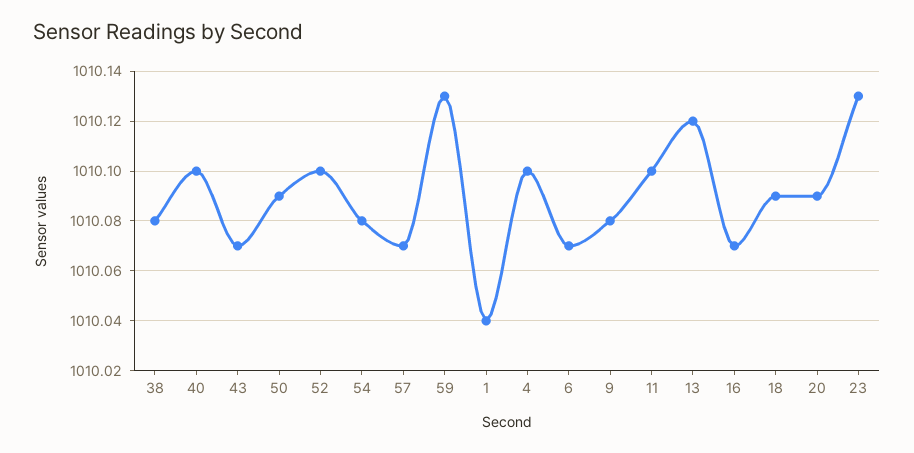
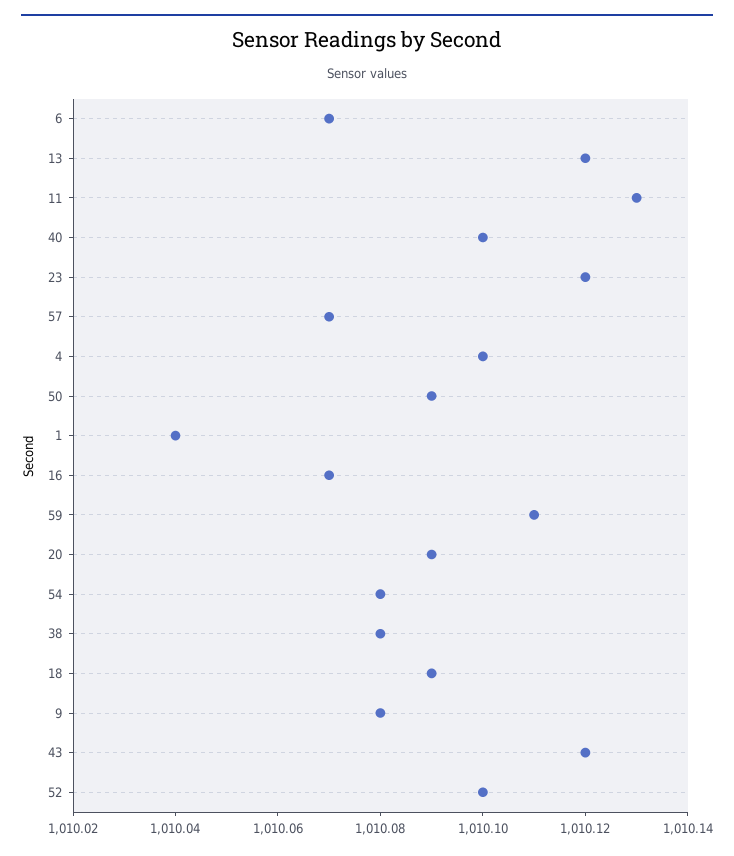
  {
    "38": 1010.08,
    "40": 1010.1,
-   "43": 1010.07,
+   "43": 1010.12,
    "50": 1010.09,
    "52": 1010.1,
    "54": 1010.08,
    "57": 1010.07,
-   "59": 1010.13,
+   "59": 1010.11,
    "1": 1010.04,
    "4": 1010.1,
    "6": 1010.07,
    "9": 1010.08,
-   "11": 1010.1,
+   "11": 1010.13,
    "13": 1010.12,
    "16": 1010.07,
    "18": 1010.09,
    "20": 1010.09,
-   "23": 1010.13
+   "23": 1010.12
  }

